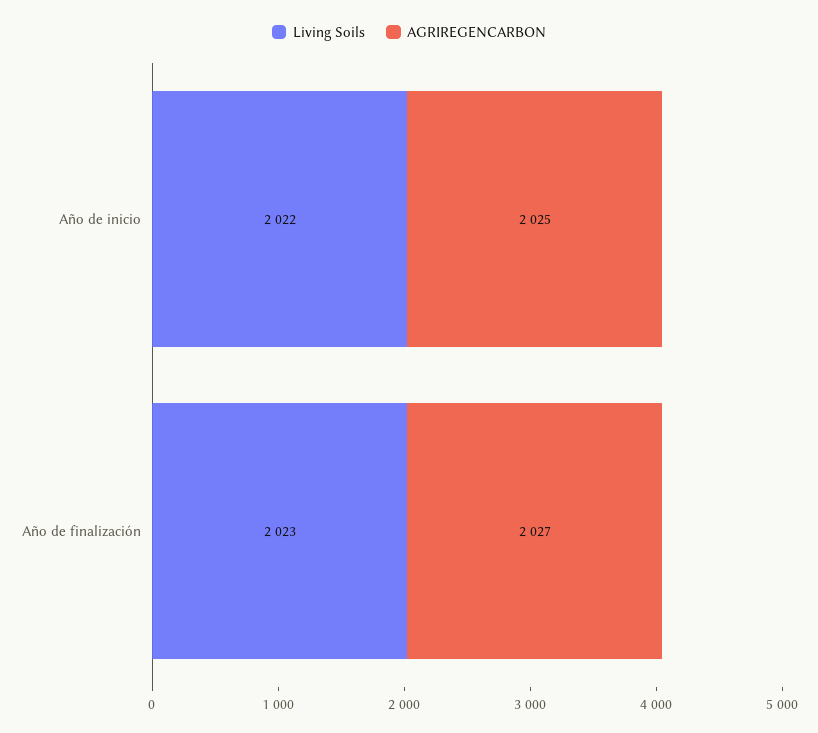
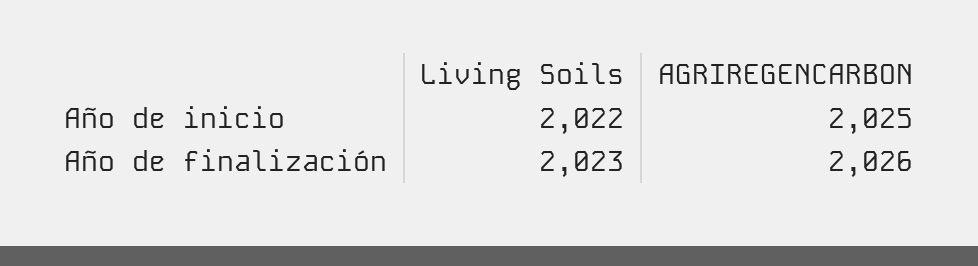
  {
    "Living Soils": {
      "Año de inicio": 2022,
      "Año de finalización": 2023
    },
    "AGRIREGENCARBON": {
      "Año de inicio": 2025,
-     "Año de finalización": 2027
+     "Año de finalización": 2026
    }
  }

